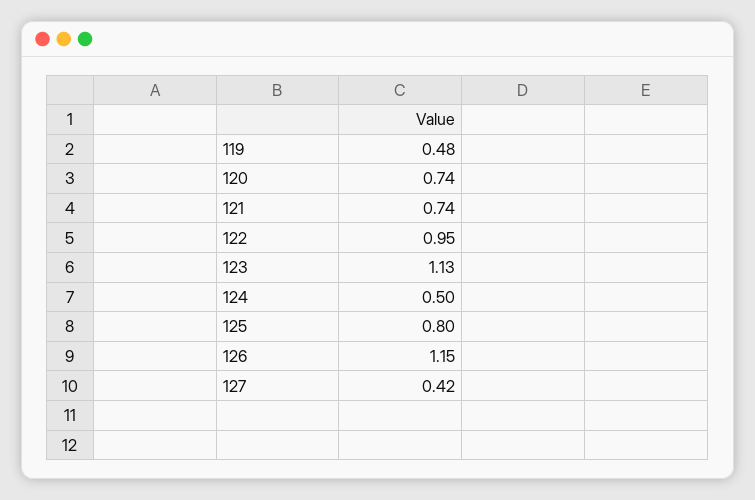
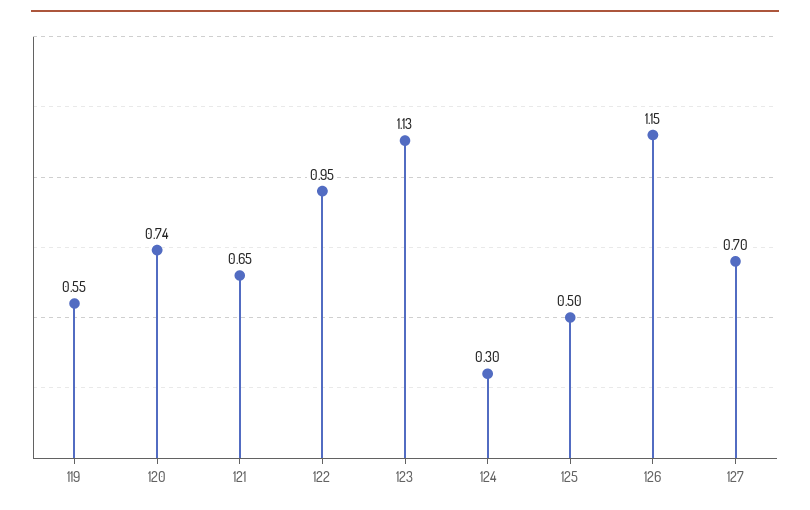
  {
-   "119": 0.48,
+   "119": 0.55,
    "120": 0.74,
-   "121": 0.74,
+   "121": 0.65,
    "122": 0.95,
    "123": 1.13,
-   "124": 0.5,
+   "124": 0.3,
-   "125": 0.8,
+   "125": 0.5,
    "126": 1.15,
-   "127": 0.42
+   "127": 0.7
  }

